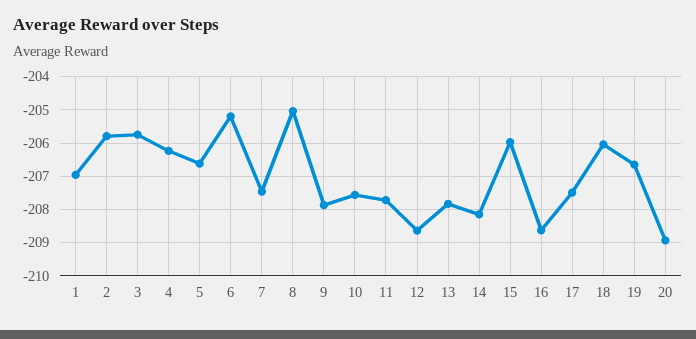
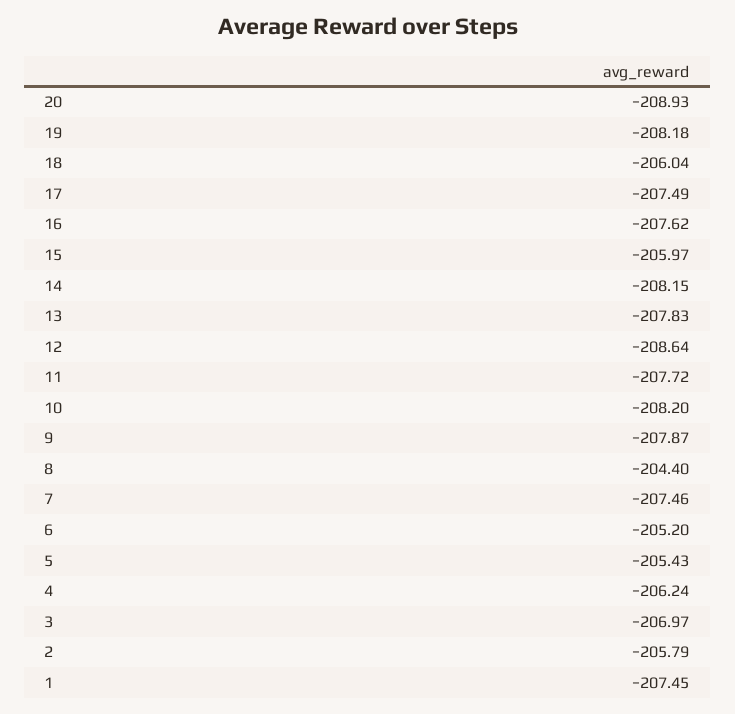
  {
-   "1": -207,
+   "1": -207.45,
    "2": -205.79,
-   "3": -205.8,
+   "3": -206.97,
    "4": -206.24,
-   "5": -206.6,
+   "5": -205.43,
    "6": -205.2,
    "7": -207.46,
-   "8": -205,
+   "8": -204.4,
    "9": -207.87,
-   "10": -207.6,
+   "10": -208.2,
    "11": -207.72,
    "12": -208.64,
    "13": -207.83,
    "14": -208.15,
    "15": -205.97,
-   "16": -208.6,
+   "16": -207.62,
    "17": -207.49,
    "18": -206.04,
-   "19": -206.6,
+   "19": -208.18,
    "20": -208.93
  }

